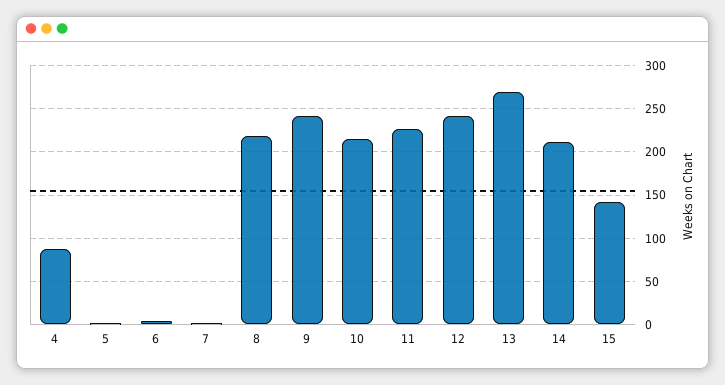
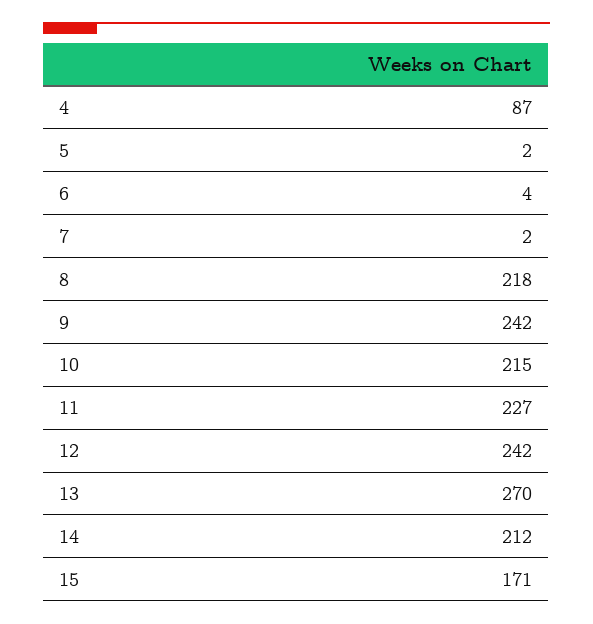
  {
    "4": 87,
    "5": 2,
    "6": 4,
    "7": 2,
    "8": 218,
    "9": 242,
    "10": 215,
    "11": 227,
    "12": 242,
    "13": 270,
    "14": 212,
-   "15": 140
+   "15": 171
  }

